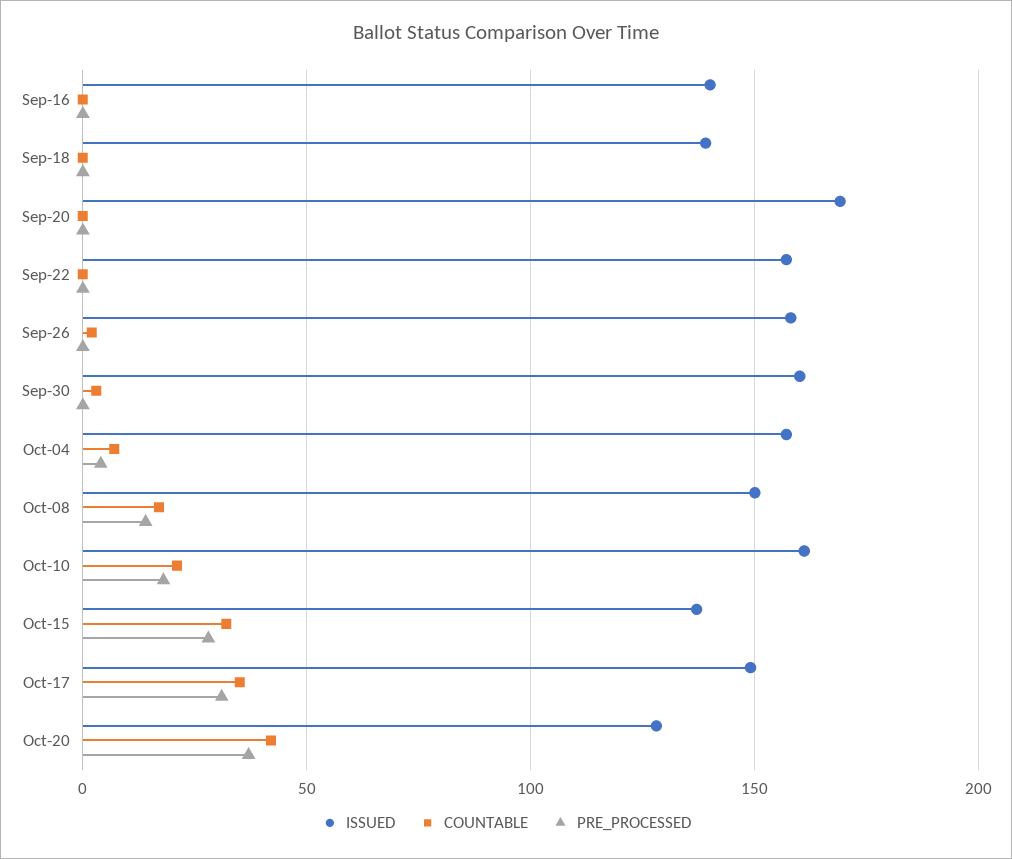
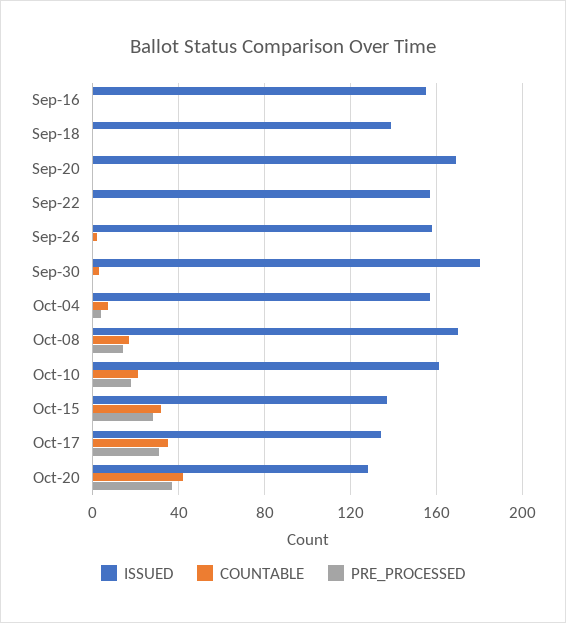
  {
    "ISSUED": {
-     "Sep-16": 140,
+     "Sep-16": 155,
      "Sep-18": 140,
      "Sep-20": 170,
      "Sep-22": 155,
      "Sep-26": 160,
-     "Sep-30": 160,
+     "Sep-30": 180,
      "Oct-04": 155,
-     "Oct-08": 150,
+     "Oct-08": 170,
      "Oct-10": 160,
      "Oct-15": 135,
-     "Oct-17": 150,
+     "Oct-17": 135,
      "Oct-20": 130
    },
    "COUNTABLE": {
      "Sep-16": 0,
      "Sep-18": 0,
      "Sep-20": 0,
      "Sep-22": 0,
      "Sep-26": 0,
      "Sep-30": 5,
      "Oct-04": 5,
      "Oct-08": 15,
      "Oct-10": 20,
      "Oct-15": 30,
      "Oct-17": 35,
      "Oct-20": 40
    },
    "PRE_PROCESSED": {
      "Sep-16": 0,
      "Sep-18": 0,
      "Sep-20": 0,
      "Sep-22": 0,
      "Sep-26": 0,
      "Sep-30": 0,
      "Oct-04": 5,
      "Oct-08": 15,
      "Oct-10": 20,
      "Oct-15": 30,
      "Oct-17": 30,
      "Oct-20": 35
    }
  }

